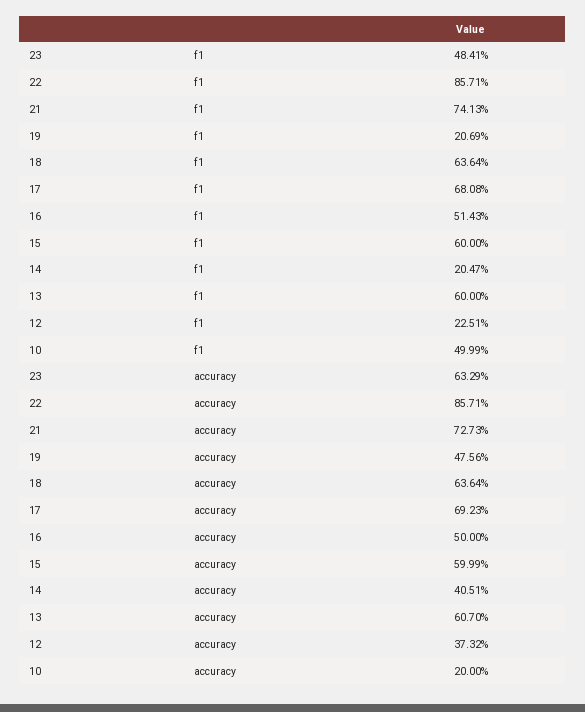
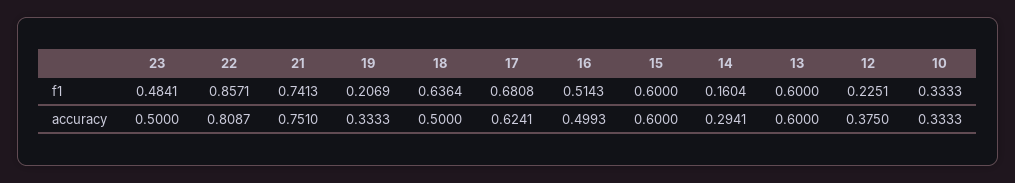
  {
    "23": {
      "f1": 0.4841,
-     "accuracy": 0.6329
+     "accuracy": 0.5
    },
    "22": {
      "f1": 0.8571,
-     "accuracy": 0.8571
+     "accuracy": 0.8087
    },
    "21": {
      "f1": 0.7413,
-     "accuracy": 0.7273
+     "accuracy": 0.751
    },
    "19": {
      "f1": 0.2069,
-     "accuracy": 0.4756
+     "accuracy": 0.3333
    },
    "18": {
      "f1": 0.6364,
-     "accuracy": 0.6364
+     "accuracy": 0.5
    },
    "17": {
      "f1": 0.6808,
-     "accuracy": 0.6923
+     "accuracy": 0.6241
    },
    "16": {
      "f1": 0.5143,
-     "accuracy": 0.5
+     "accuracy": 0.4993
    },
    "15": {
      "f1": 0.6,
-     "accuracy": 0.5999
+     "accuracy": 0.6
    },
    "14": {
-     "f1": 0.2047,
+     "f1": 0.1604,
-     "accuracy": 0.4051
+     "accuracy": 0.2941
    },
    "13": {
      "f1": 0.6,
-     "accuracy": 0.607
+     "accuracy": 0.6
    },
    "12": {
      "f1": 0.2251,
-     "accuracy": 0.3732
+     "accuracy": 0.375
    },
    "10": {
-     "f1": 0.4999,
+     "f1": 0.3333,
-     "accuracy": 0.2
+     "accuracy": 0.3333
    }
  }

